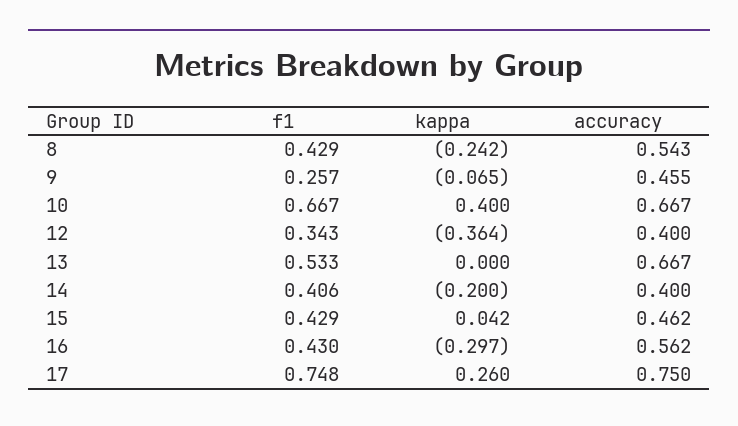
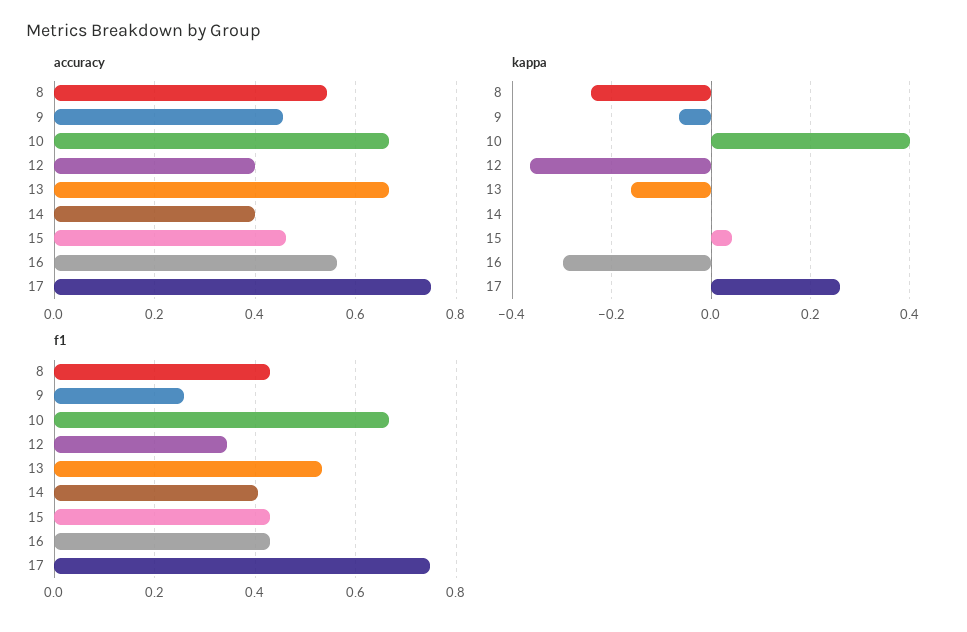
  {
    "f1": {
      "8": 0.429,
      "9": 0.257,
      "10": 0.667,
      "12": 0.343,
      "13": 0.533,
      "14": 0.406,
      "15": 0.429,
      "16": 0.43,
      "17": 0.748
    },
    "kappa": {
      "8": -0.242,
      "9": -0.065,
      "10": 0.4,
      "12": -0.364,
-     "13": 0,
+     "13": -0.16,
-     "14": -0.2,
+     "14": 0,
      "15": 0.042,
      "16": -0.297,
      "17": 0.26
    },
    "accuracy": {
      "8": 0.543,
      "9": 0.455,
      "10": 0.667,
      "12": 0.4,
      "13": 0.667,
      "14": 0.4,
      "15": 0.462,
      "16": 0.562,
      "17": 0.75
    }
  }

